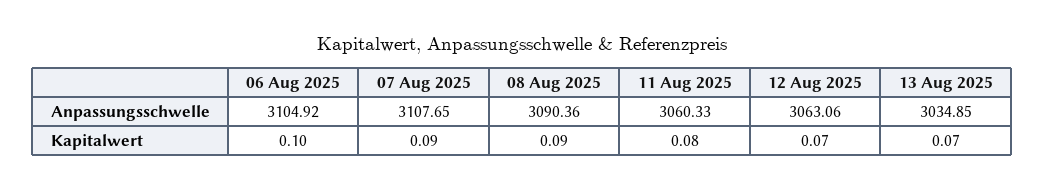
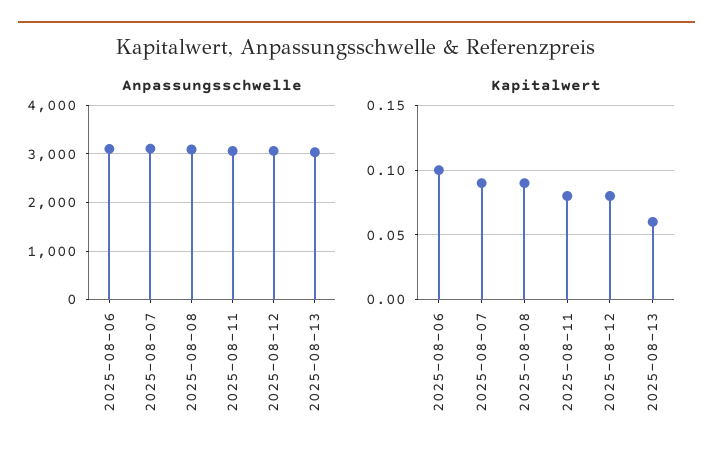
  {
    "Anpassungsschwelle": {
      "06 Aug 2025": 3104.92,
      "07 Aug 2025": 3107.65,
      "08 Aug 2025": 3090.36,
      "11 Aug 2025": 3060.33,
      "12 Aug 2025": 3063.06,
      "13 Aug 2025": 3034.85
    },
    "Kapitalwert": {
      "06 Aug 2025": 0.1,
      "07 Aug 2025": 0.09,
      "08 Aug 2025": 0.09,
      "11 Aug 2025": 0.08,
-     "12 Aug 2025": 0.07,
+     "12 Aug 2025": 0.08,
-     "13 Aug 2025": 0.07
+     "13 Aug 2025": 0.06
    }
  }

